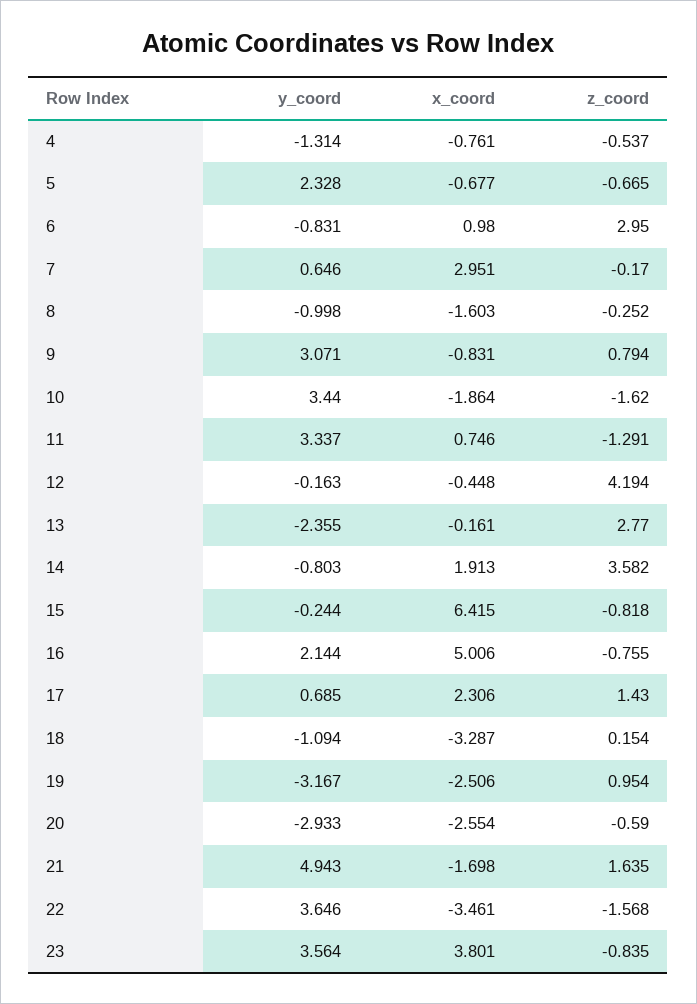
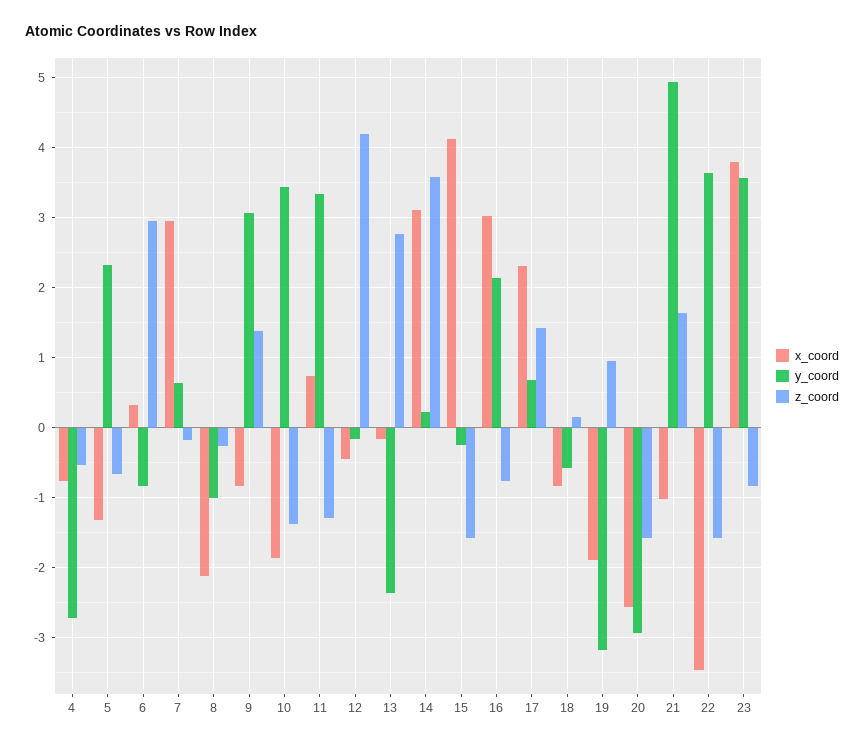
  {
    "y_coord": {
-     "4": -1.314,
+     "4": -2.7,
      "5": 2.328,
      "6": -0.831,
      "7": 0.646,
      "8": -0.998,
      "9": 3.071,
      "10": 3.44,
      "11": 3.337,
      "12": -0.163,
      "13": -2.355,
-     "14": -0.803,
+     "14": 0.2,
      "15": -0.244,
      "16": 2.144,
      "17": 0.685,
-     "18": -1.094,
+     "18": -0.6,
      "19": -3.167,
      "20": -2.933,
      "21": 4.943,
      "22": 3.646,
      "23": 3.564
    },
    "x_coord": {
      "4": -0.761,
-     "5": -0.677,
+     "5": -1.3,
-     "6": 0.98,
+     "6": 0.3,
      "7": 2.951,
-     "8": -1.603,
+     "8": -2.1,
      "9": -0.831,
      "10": -1.864,
      "11": 0.746,
      "12": -0.448,
      "13": -0.161,
-     "14": 1.913,
+     "14": 3.1,
-     "15": 6.415,
+     "15": 4.1,
-     "16": 5.006,
+     "16": 3,
      "17": 2.306,
-     "18": -3.287,
+     "18": -0.8,
-     "19": -2.506,
+     "19": -1.9,
      "20": -2.554,
-     "21": -1.698,
+     "21": -1,
      "22": -3.461,
      "23": 3.801
    },
    "z_coord": {
      "4": -0.537,
      "5": -0.665,
      "6": 2.95,
      "7": -0.17,
      "8": -0.252,
-     "9": 0.794,
+     "9": 1.4,
-     "10": -1.62,
+     "10": -1.4,
      "11": -1.291,
      "12": 4.194,
      "13": 2.77,
      "14": 3.582,
-     "15": -0.818,
+     "15": -1.6,
      "16": -0.755,
      "17": 1.43,
      "18": 0.154,
      "19": 0.954,
-     "20": -0.59,
+     "20": -1.6,
      "21": 1.635,
      "22": -1.568,
      "23": -0.835
    }
  }

